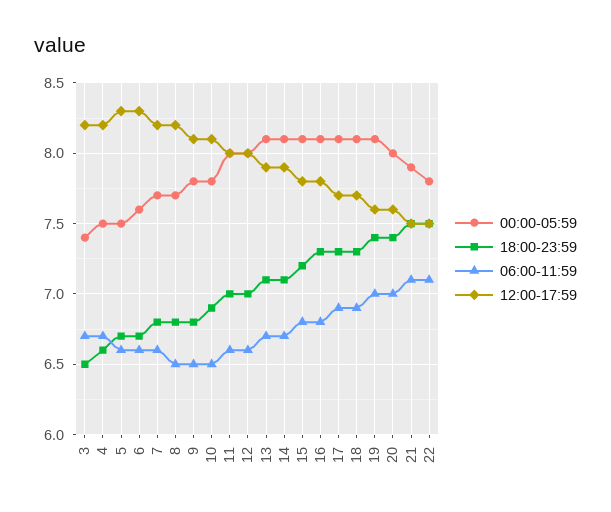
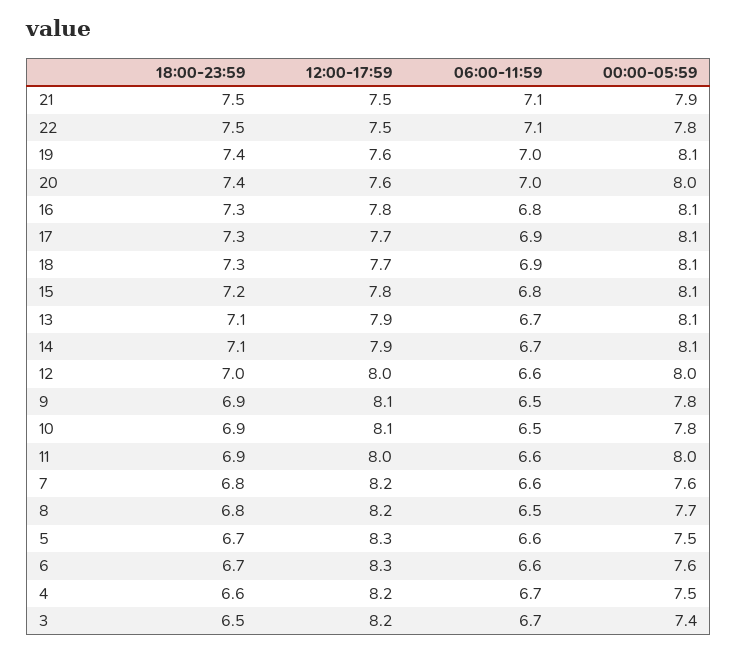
  {
    "00:00-05:59": {
      "3": 7.4,
      "4": 7.5,
      "5": 7.5,
      "6": 7.6,
-     "7": 7.7,
+     "7": 7.6,
      "8": 7.7,
      "9": 7.8,
      "10": 7.8,
      "11": 8,
      "12": 8,
      "13": 8.1,
      "14": 8.1,
      "15": 8.1,
      "16": 8.1,
      "17": 8.1,
      "18": 8.1,
      "19": 8.1,
      "20": 8,
      "21": 7.9,
      "22": 7.8
    },
    "18:00-23:59": {
      "3": 6.5,
      "4": 6.6,
      "5": 6.7,
      "6": 6.7,
      "7": 6.8,
      "8": 6.8,
-     "9": 6.8,
+     "9": 6.9,
      "10": 6.9,
-     "11": 7,
+     "11": 6.9,
      "12": 7,
      "13": 7.1,
      "14": 7.1,
      "15": 7.2,
      "16": 7.3,
      "17": 7.3,
      "18": 7.3,
      "19": 7.4,
      "20": 7.4,
      "21": 7.5,
      "22": 7.5
    },
    "06:00-11:59": {
      "3": 6.7,
      "4": 6.7,
      "5": 6.6,
      "6": 6.6,
      "7": 6.6,
      "8": 6.5,
      "9": 6.5,
      "10": 6.5,
      "11": 6.6,
      "12": 6.6,
      "13": 6.7,
      "14": 6.7,
      "15": 6.8,
      "16": 6.8,
      "17": 6.9,
      "18": 6.9,
      "19": 7,
      "20": 7,
      "21": 7.1,
      "22": 7.1
    },
    "12:00-17:59": {
      "3": 8.2,
      "4": 8.2,
      "5": 8.3,
      "6": 8.3,
      "7": 8.2,
      "8": 8.2,
      "9": 8.1,
      "10": 8.1,
      "11": 8,
      "12": 8,
      "13": 7.9,
      "14": 7.9,
      "15": 7.8,
      "16": 7.8,
      "17": 7.7,
      "18": 7.7,
      "19": 7.6,
      "20": 7.6,
      "21": 7.5,
      "22": 7.5
    }
  }

